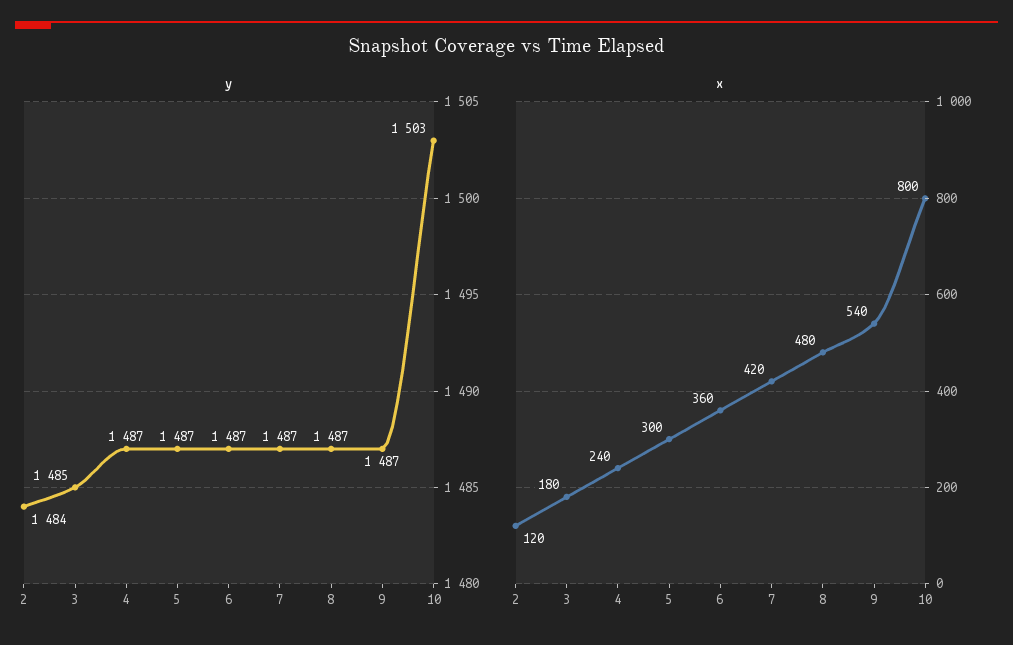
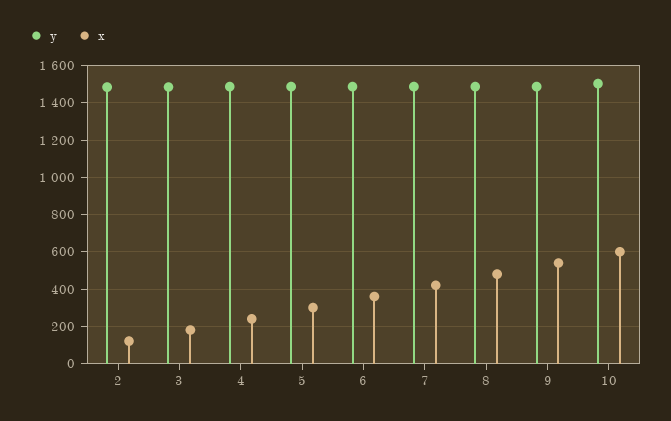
  {
    "y": {
      "2": 1484,
      "3": 1485,
      "4": 1487,
      "5": 1487,
      "6": 1487,
      "7": 1487,
      "8": 1487,
      "9": 1487,
      "10": 1503
    },
    "x": {
      "2": 120,
      "3": 180,
      "4": 240,
      "5": 300,
      "6": 360,
      "7": 420,
      "8": 480,
      "9": 540,
-     "10": 800
+     "10": 600
    }
  }

